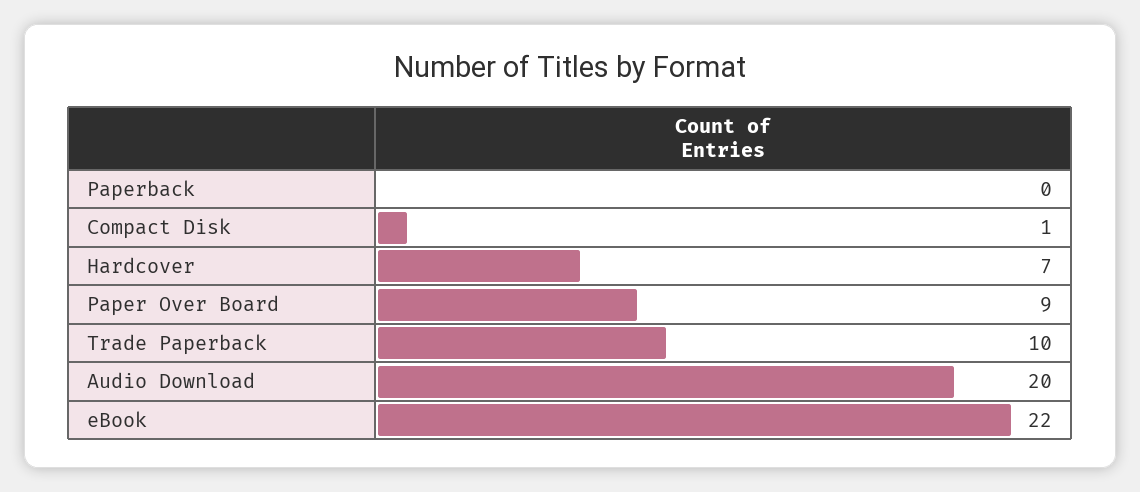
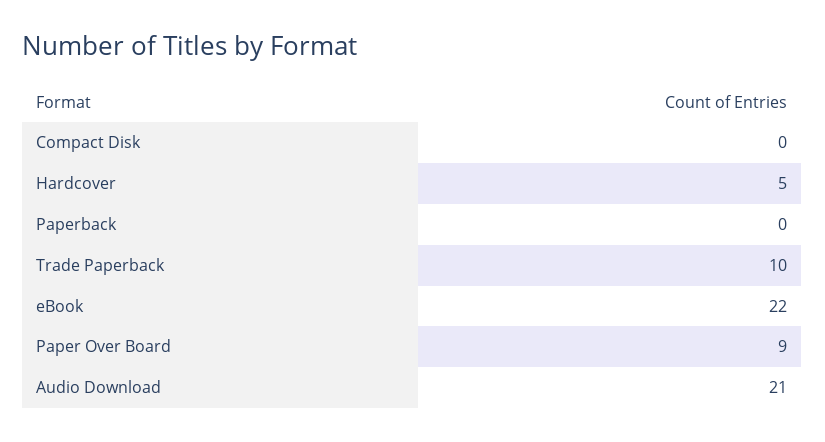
  {
    "Paperback": 0,
-   "Compact Disk": 1,
+   "Compact Disk": 0,
-   "Hardcover": 7,
+   "Hardcover": 5,
    "Paper Over Board": 9,
    "Trade Paperback": 10,
-   "Audio Download": 20,
+   "Audio Download": 21,
    "eBook": 22
  }

